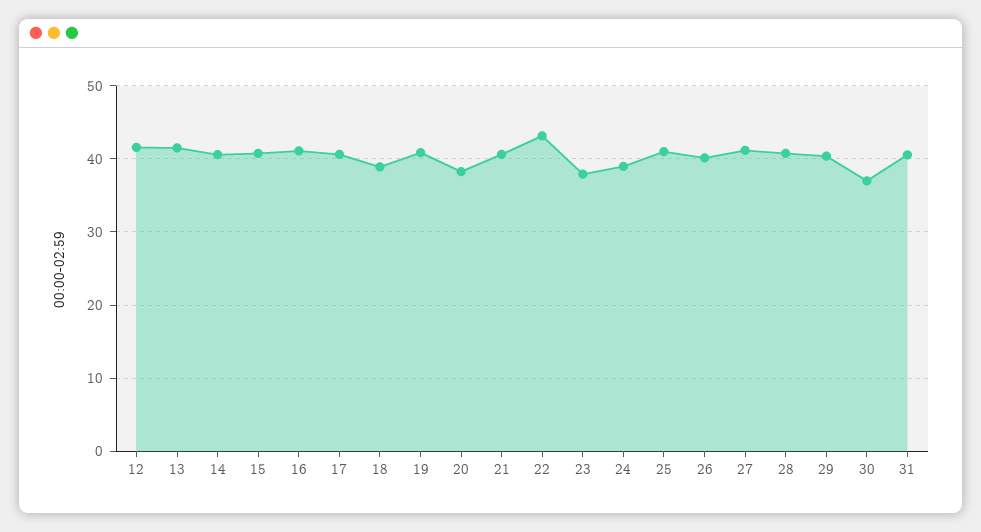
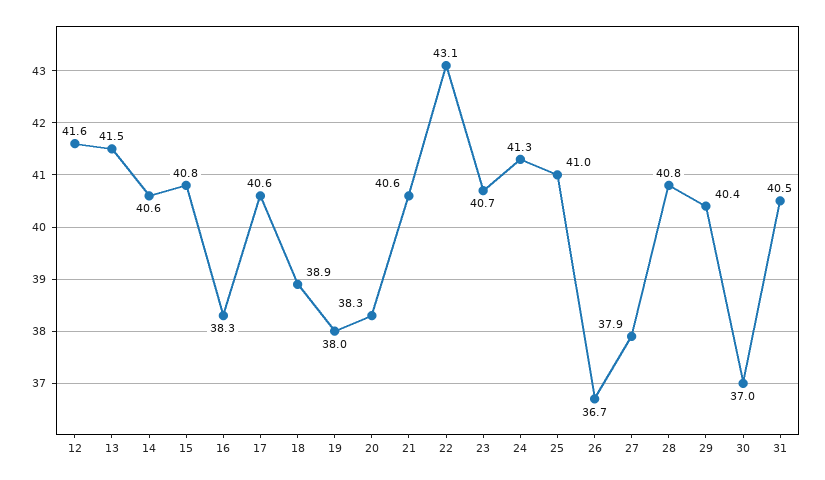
  {
    "12": 41.6,
    "13": 41.5,
    "14": 40.6,
    "15": 40.8,
-   "16": 41,
+   "16": 38.3,
    "17": 40.6,
    "18": 38.9,
-   "19": 41,
+   "19": 38,
    "20": 38.3,
    "21": 40.6,
    "22": 43.1,
-   "23": 38,
+   "23": 40.7,
-   "24": 39,
+   "24": 41.3,
    "25": 41,
-   "26": 40,
+   "26": 36.7,
-   "27": 41,
+   "27": 37.9,
    "28": 40.8,
    "29": 40.4,
    "30": 37,
    "31": 40.5
  }

